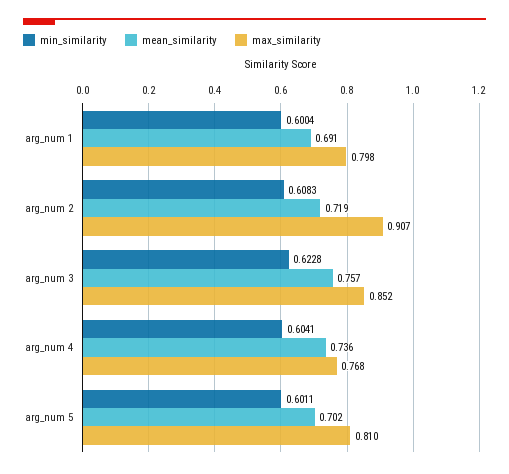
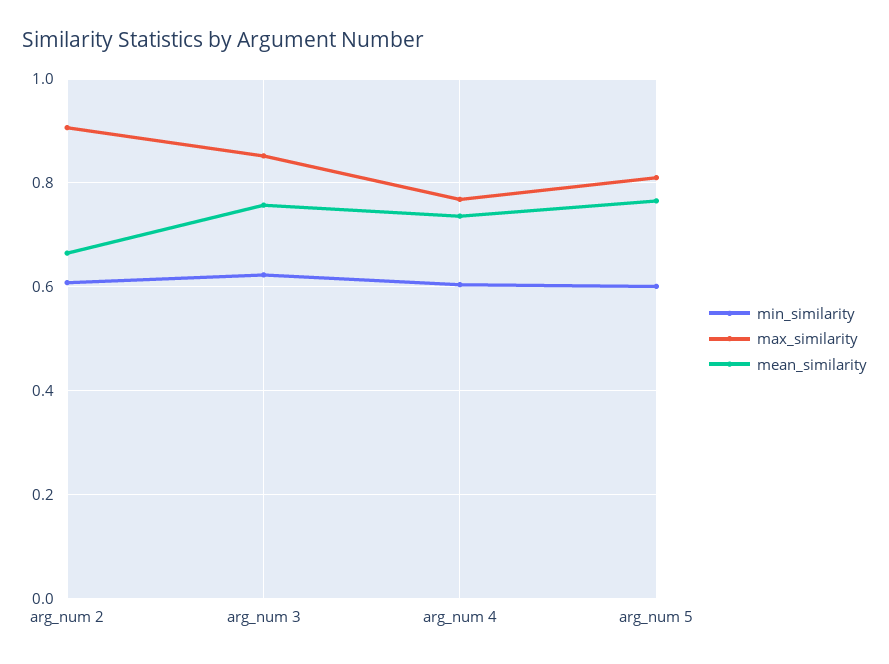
  {
    "min_similarity": {
-     "arg_num 1": 0.6004,
      "arg_num 2": 0.6083,
      "arg_num 3": 0.6228,
      "arg_num 4": 0.6041,
      "arg_num 5": 0.6011
    },
    "mean_similarity": {
-     "arg_num 1": 0.691,
-     "arg_num 2": 0.719,
+     "arg_num 2": 0.66,
      "arg_num 3": 0.757,
      "arg_num 4": 0.736,
-     "arg_num 5": 0.702
+     "arg_num 5": 0.76
    },
    "max_similarity": {
-     "arg_num 1": 0.798,
      "arg_num 2": 0.907,
      "arg_num 3": 0.852,
      "arg_num 4": 0.768,
      "arg_num 5": 0.81
    }
  }

